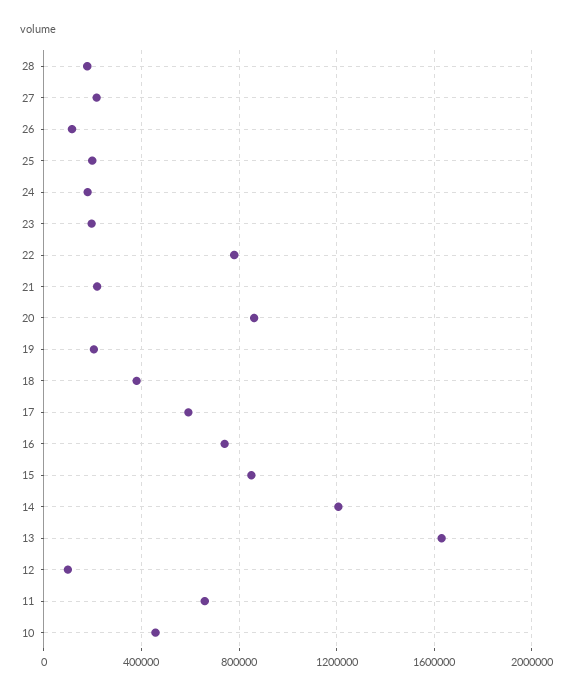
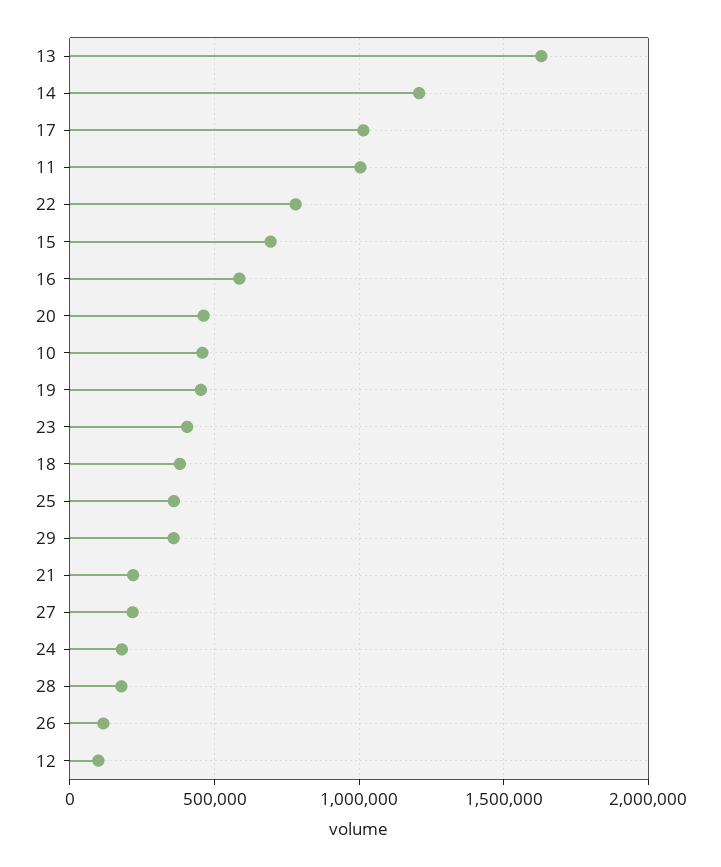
  {
    "28": 200000,
    "27": 200000,
    "26": 100000,
-   "25": 200000,
+   "25": 350000,
    "24": 200000,
-   "23": 200000,
+   "23": 400000,
    "22": 800000,
    "21": 200000,
-   "20": 850000,
+   "20": 450000,
-   "19": 200000,
+   "19": 450000,
    "18": 400000,
-   "17": 600000,
+   "17": 1000000,
-   "16": 750000,
+   "16": 600000,
-   "15": 850000,
+   "15": 700000,
    "14": 1200000,
    "13": 1650000,
    "12": 100000,
-   "11": 650000,
+   "11": 1000000,
-   "10": 450000
+   "10": 450000,
+   "29": 350000
  }

